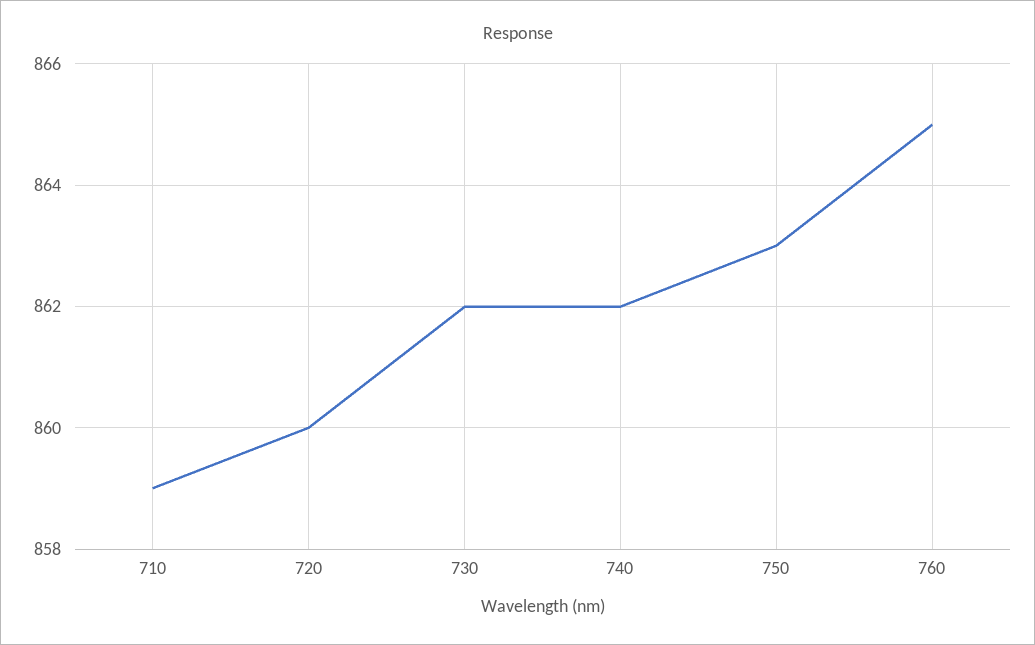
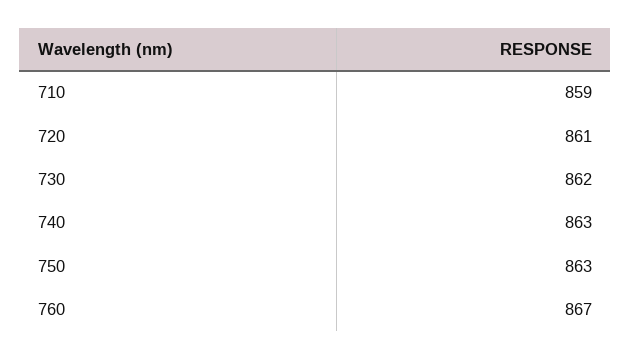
  {
    "710": 859,
-   "720": 860,
+   "720": 861,
    "730": 862,
-   "740": 862,
+   "740": 863,
    "750": 863,
-   "760": 865
+   "760": 867
  }

